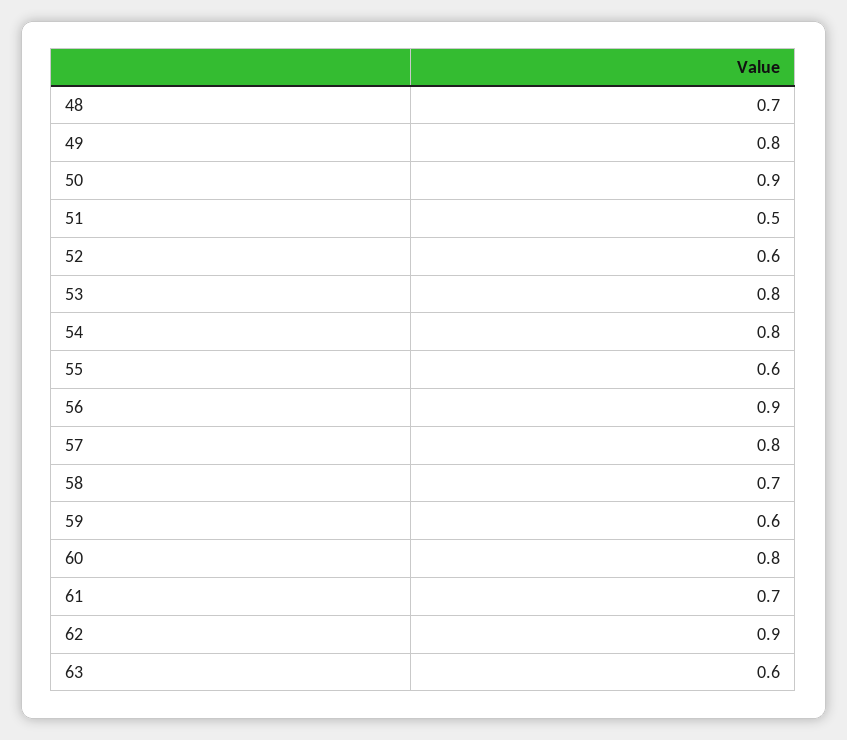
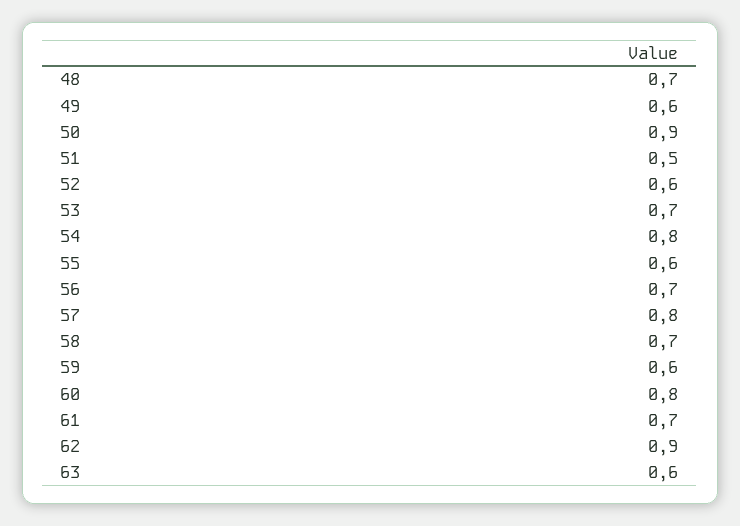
  {
    "48": 0.7,
-   "49": 0.8,
+   "49": 0.6,
    "50": 0.9,
    "51": 0.5,
    "52": 0.6,
-   "53": 0.8,
+   "53": 0.7,
    "54": 0.8,
    "55": 0.6,
-   "56": 0.9,
+   "56": 0.7,
    "57": 0.8,
    "58": 0.7,
    "59": 0.6,
    "60": 0.8,
    "61": 0.7,
    "62": 0.9,
    "63": 0.6
  }

